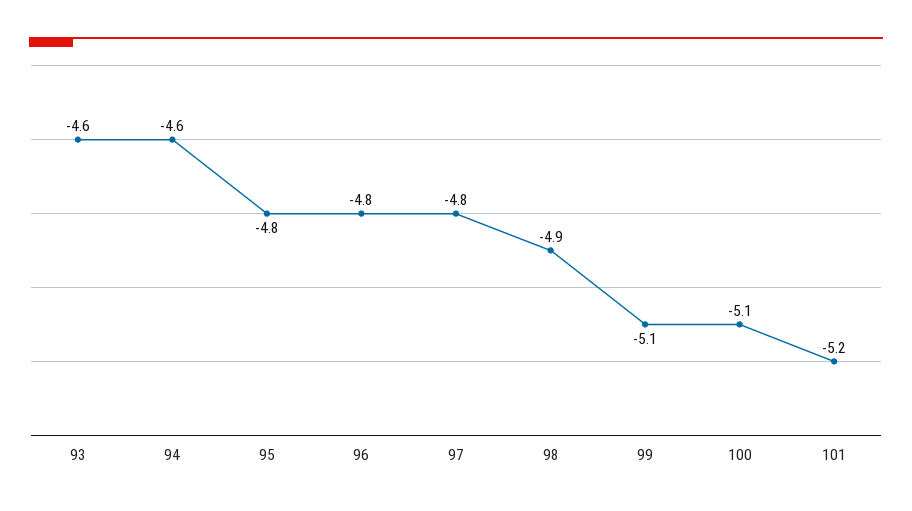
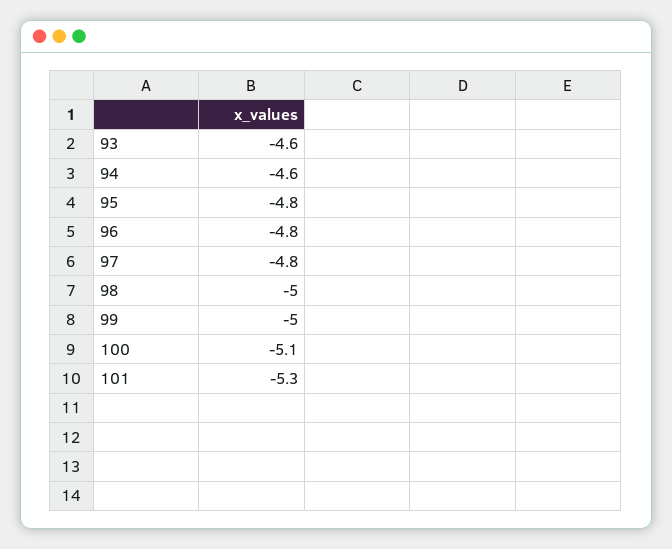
  {
    "93": -4.6,
    "94": -4.6,
    "95": -4.8,
    "96": -4.8,
    "97": -4.8,
-   "98": -4.9,
+   "98": -5,
-   "99": -5.1,
+   "99": -5,
    "100": -5.1,
-   "101": -5.2
+   "101": -5.3
  }

